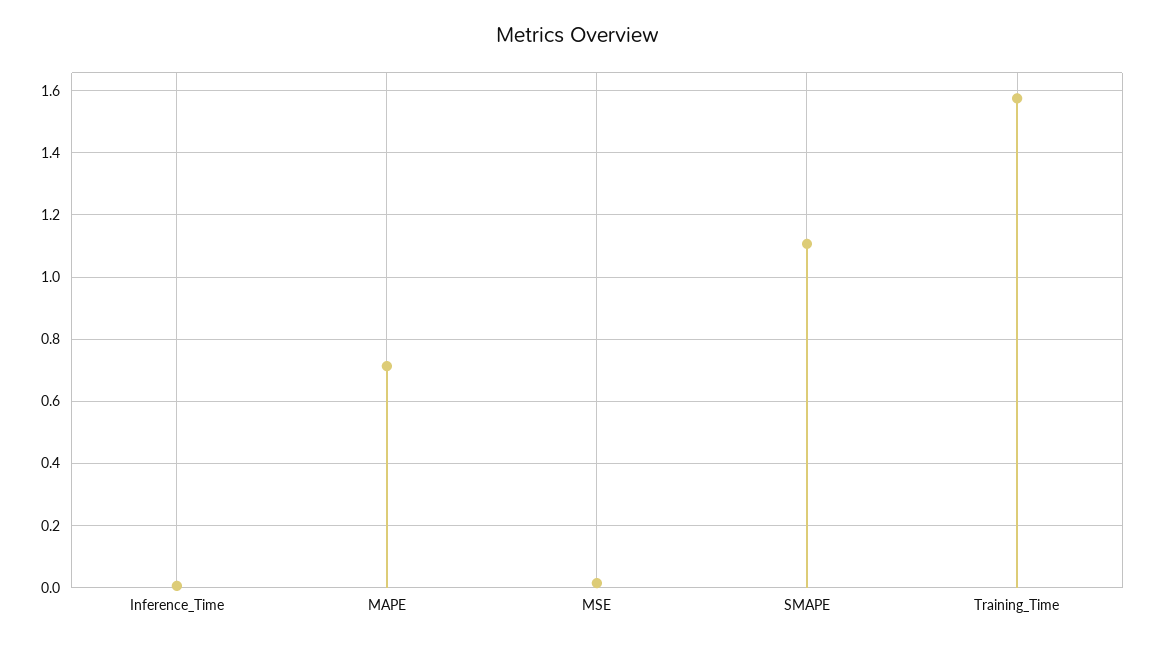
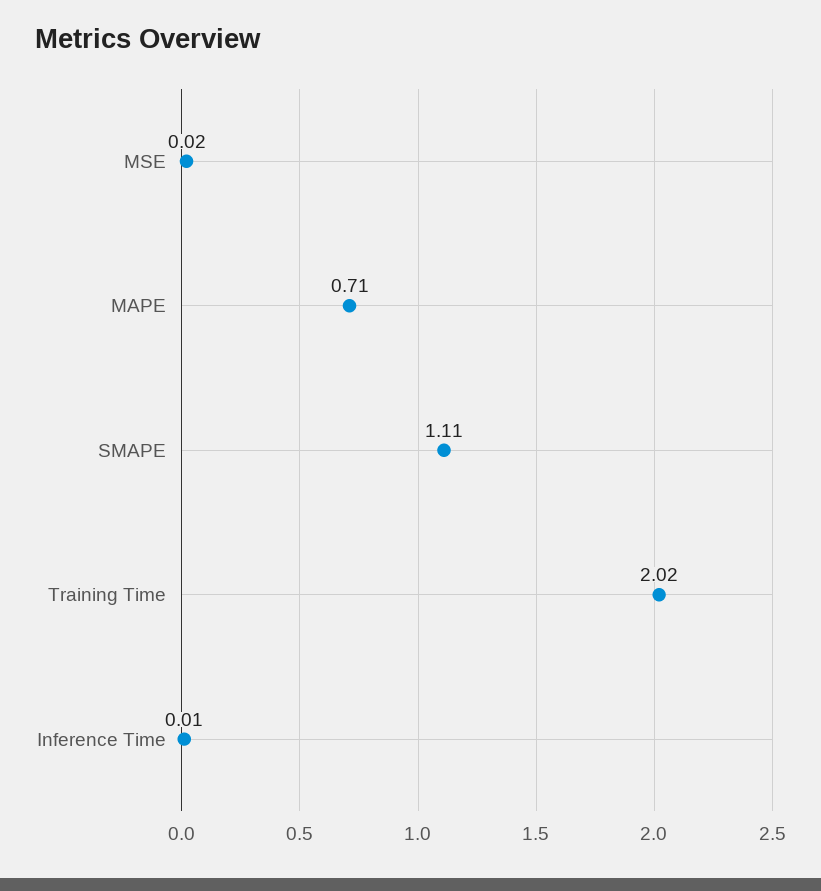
  {
    "Inference_Time": 0.01,
    "MAPE": 0.71,
    "MSE": 0.02,
    "SMAPE": 1.11,
-   "Training_Time": 1.58
+   "Training_Time": 2.02
  }

